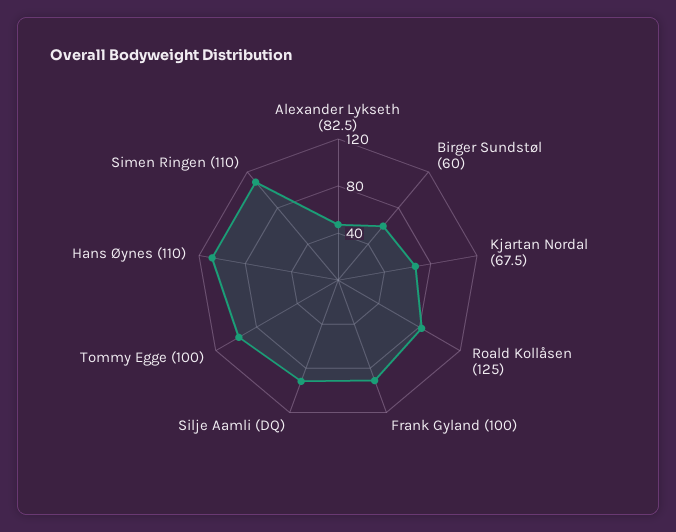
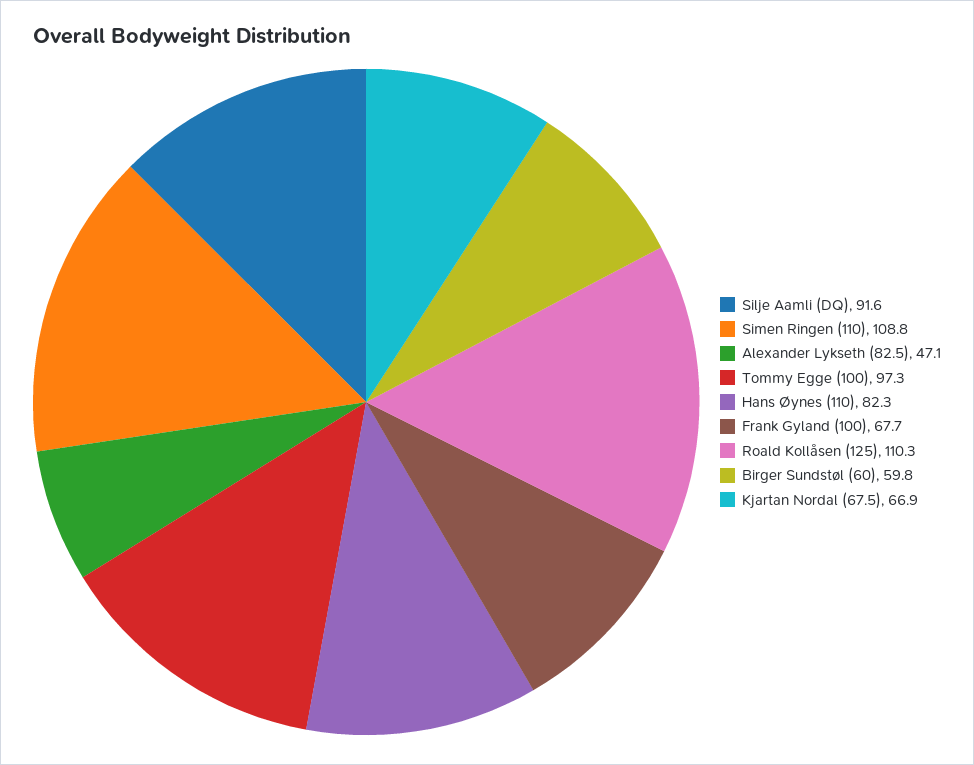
  {
    "Alexander Lykseth (82.5)": 47.1,
    "Birger Sundstøl (60)": 59.8,
    "Kjartan Nordal (67.5)": 66.9,
-   "Roald Kollåsen (125)": 80,
+   "Roald Kollåsen (125)": 110.3,
-   "Frank Gyland (100)": 90,
+   "Frank Gyland (100)": 67.7,
    "Silje Aamli (DQ)": 91.6,
    "Tommy Egge (100)": 97.3,
-   "Hans Øynes (110)": 110,
+   "Hans Øynes (110)": 82.3,
    "Simen Ringen (110)": 108.8
  }

